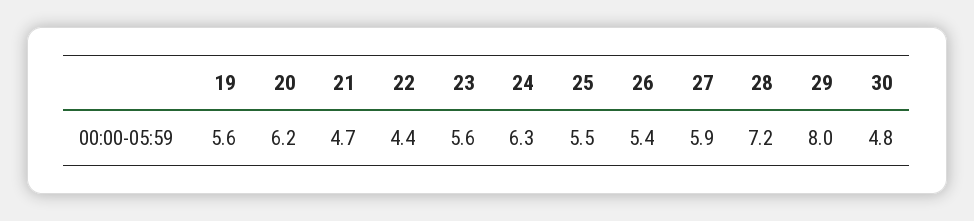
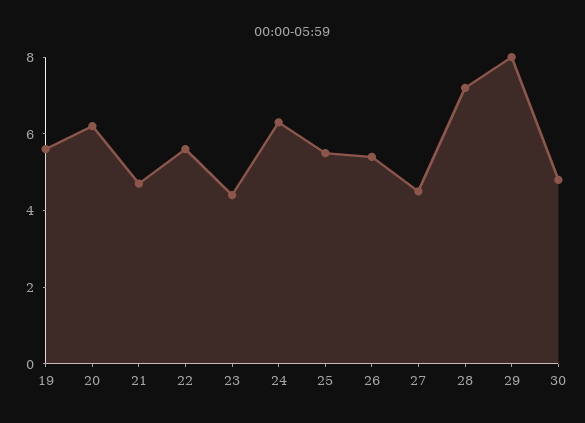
  {
    "19": 5.6,
    "20": 6.2,
    "21": 4.7,
-   "22": 4.4,
+   "22": 5.5,
-   "23": 5.6,
+   "23": 4.5,
    "24": 6.3,
    "25": 5.5,
    "26": 5.4,
-   "27": 5.9,
+   "27": 4.5,
    "28": 7.2,
    "29": 8,
    "30": 4.8
  }

